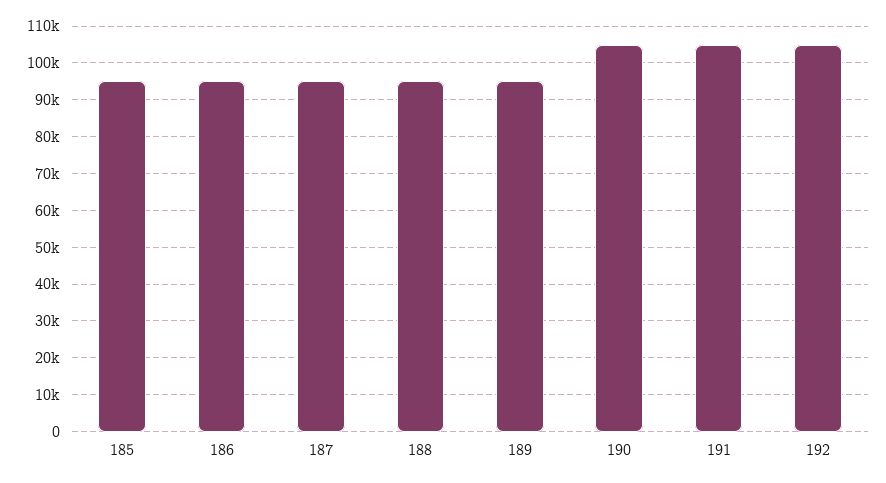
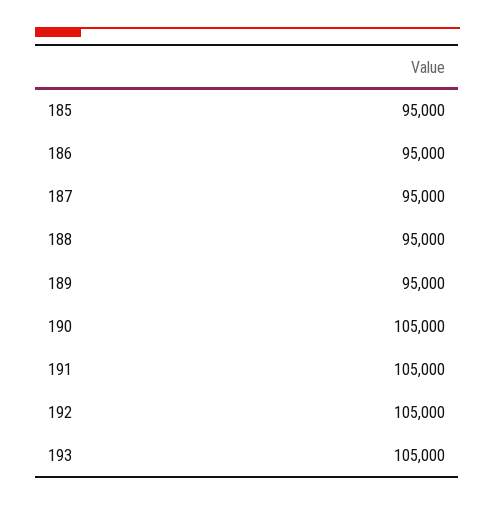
  {
    "185": 95000,
    "186": 95000,
    "187": 95000,
    "188": 95000,
    "189": 95000,
    "190": 105000,
    "191": 105000,
-   "192": 105000
+   "192": 105000,
+   "193": 105000
  }

